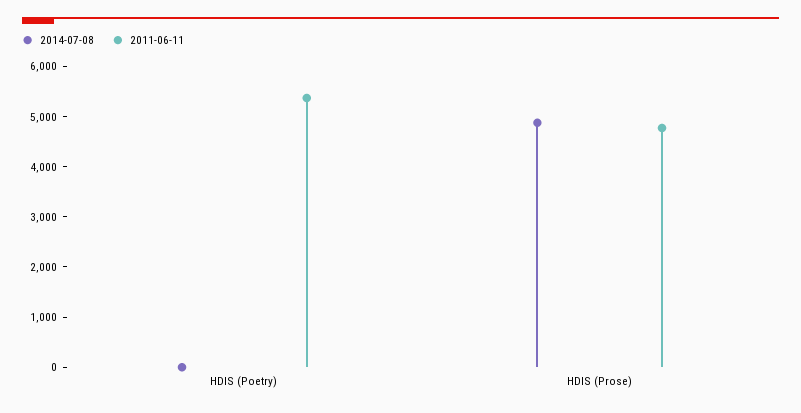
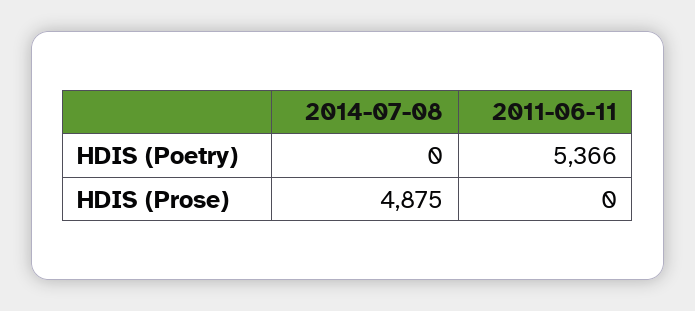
  {
    "2014-07-08": {
      "HDIS (Poetry)": 0,
      "HDIS (Prose)": 4875
    },
    "2011-06-11": {
      "HDIS (Poetry)": 5366,
-     "HDIS (Prose)": 4800
+     "HDIS (Prose)": 0
    }
  }

